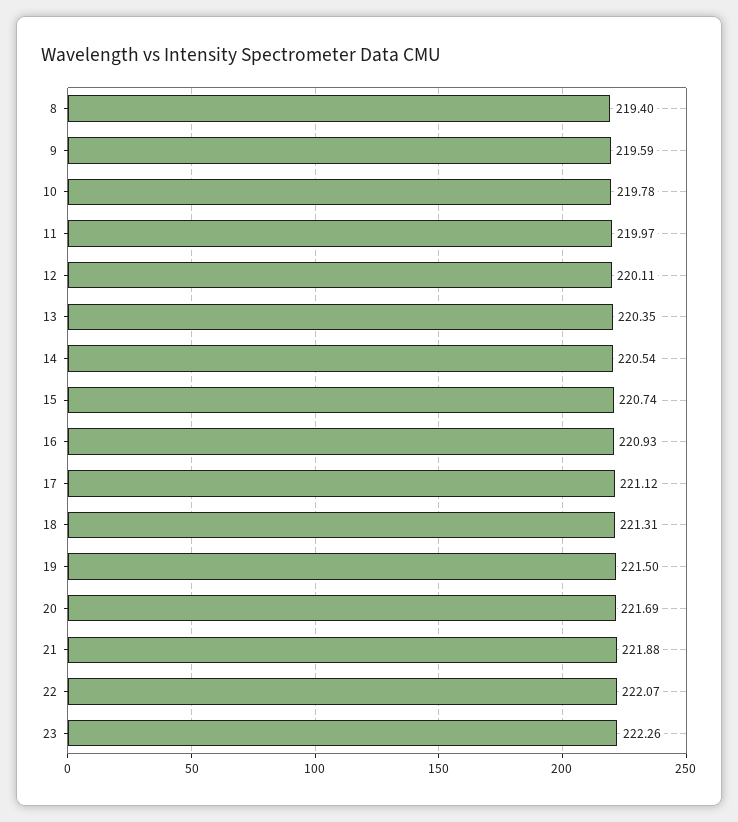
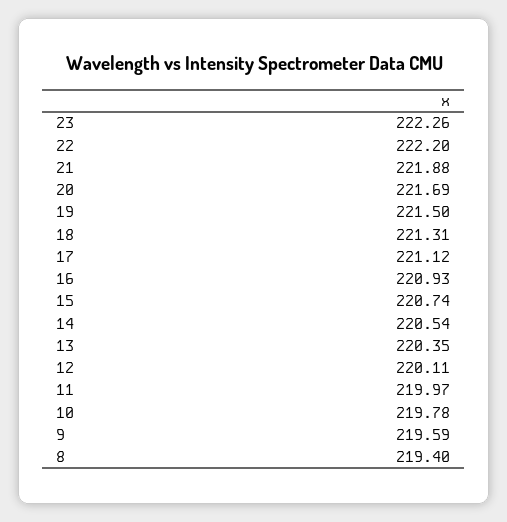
  {
    "8": 219.4,
    "9": 219.59,
    "10": 219.78,
    "11": 219.97,
    "12": 220.11,
    "13": 220.35,
    "14": 220.54,
    "15": 220.74,
    "16": 220.93,
    "17": 221.12,
    "18": 221.31,
    "19": 221.5,
    "20": 221.69,
    "21": 221.88,
-   "22": 222.07,
+   "22": 222.2,
    "23": 222.26
  }

